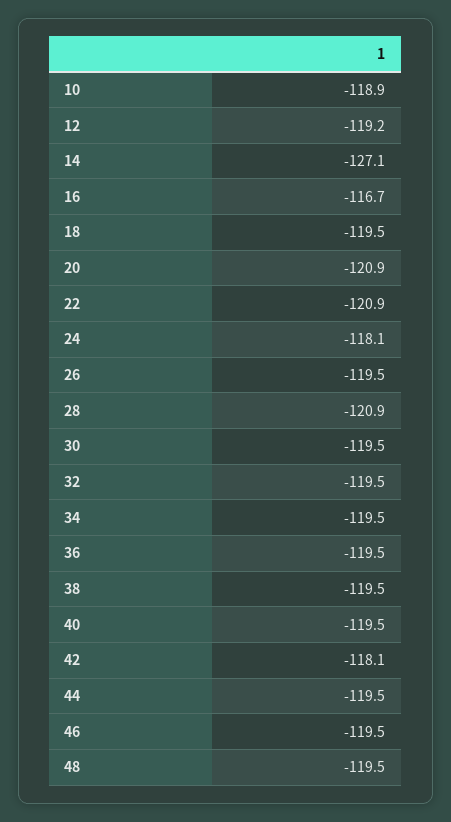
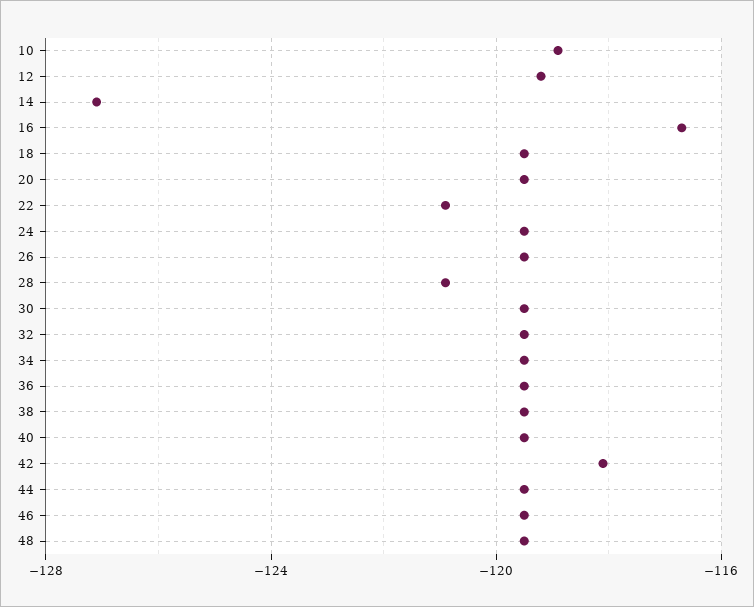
  {
    "10": -118.9,
    "12": -119.2,
    "14": -127.1,
    "16": -116.7,
    "18": -119.5,
-   "20": -120.9,
+   "20": -119.5,
    "22": -120.9,
-   "24": -118.1,
+   "24": -119.5,
    "26": -119.5,
    "28": -120.9,
    "30": -119.5,
    "32": -119.5,
    "34": -119.5,
    "36": -119.5,
    "38": -119.5,
    "40": -119.5,
    "42": -118.1,
    "44": -119.5,
    "46": -119.5,
    "48": -119.5
  }

